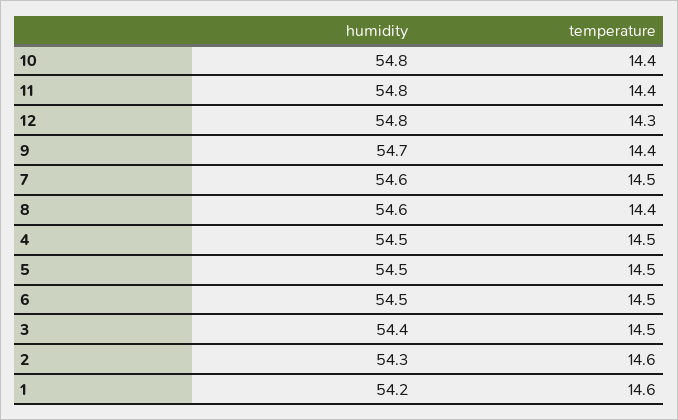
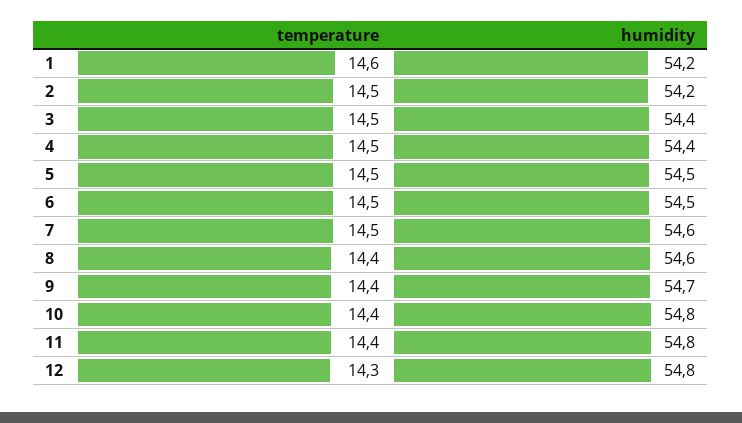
  {
    "humidity": {
      "10": 54.8,
      "11": 54.8,
      "12": 54.8,
      "9": 54.7,
      "7": 54.6,
      "8": 54.6,
-     "4": 54.5,
+     "4": 54.4,
      "5": 54.5,
      "6": 54.5,
      "3": 54.4,
-     "2": 54.3,
+     "2": 54.2,
      "1": 54.2
    },
    "temperature": {
      "10": 14.4,
      "11": 14.4,
      "12": 14.3,
      "9": 14.4,
      "7": 14.5,
      "8": 14.4,
      "4": 14.5,
      "5": 14.5,
      "6": 14.5,
      "3": 14.5,
-     "2": 14.6,
+     "2": 14.5,
      "1": 14.6
    }
  }

